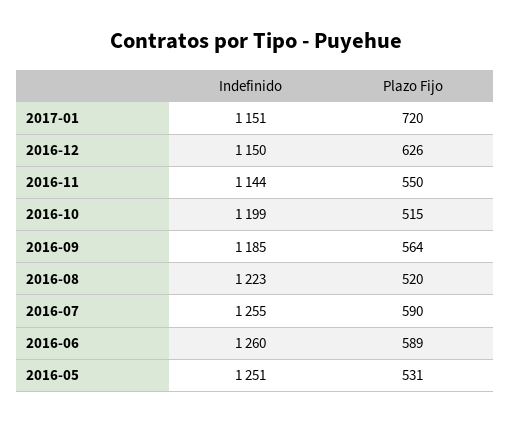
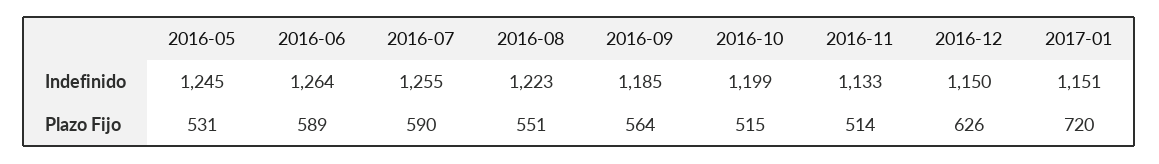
  {
    "Indefinido": {
      "2017-01": 1151,
      "2016-12": 1150,
-     "2016-11": 1144,
+     "2016-11": 1133,
      "2016-10": 1199,
      "2016-09": 1185,
      "2016-08": 1223,
      "2016-07": 1255,
-     "2016-06": 1260,
+     "2016-06": 1264,
-     "2016-05": 1251
+     "2016-05": 1245
    },
    "Plazo Fijo": {
      "2017-01": 720,
      "2016-12": 626,
-     "2016-11": 550,
+     "2016-11": 514,
      "2016-10": 515,
      "2016-09": 564,
-     "2016-08": 520,
+     "2016-08": 551,
      "2016-07": 590,
      "2016-06": 589,
      "2016-05": 531
    }
  }

